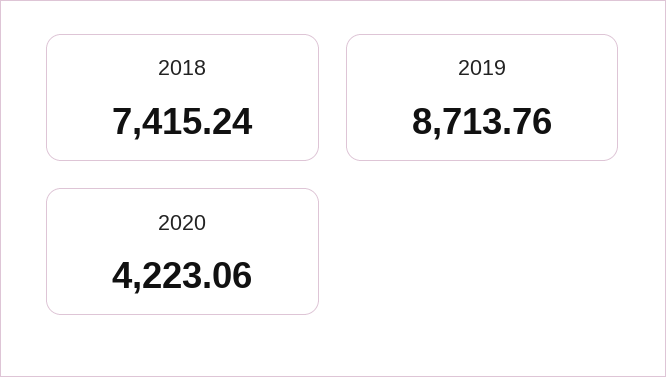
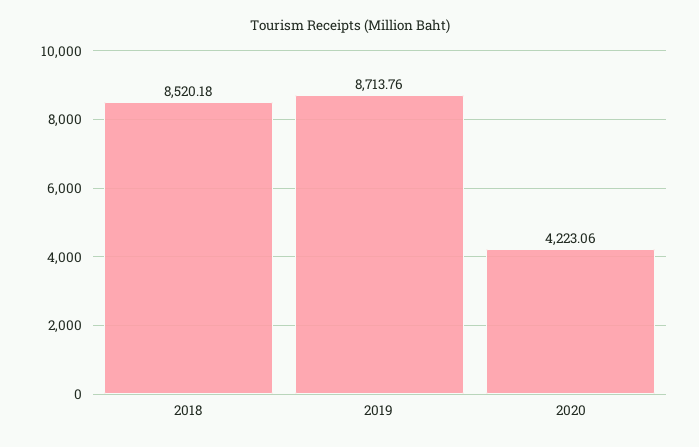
  {
-   "2018": 7415.24,
+   "2018": 8520.18,
    "2019": 8713.76,
    "2020": 4223.06
  }

